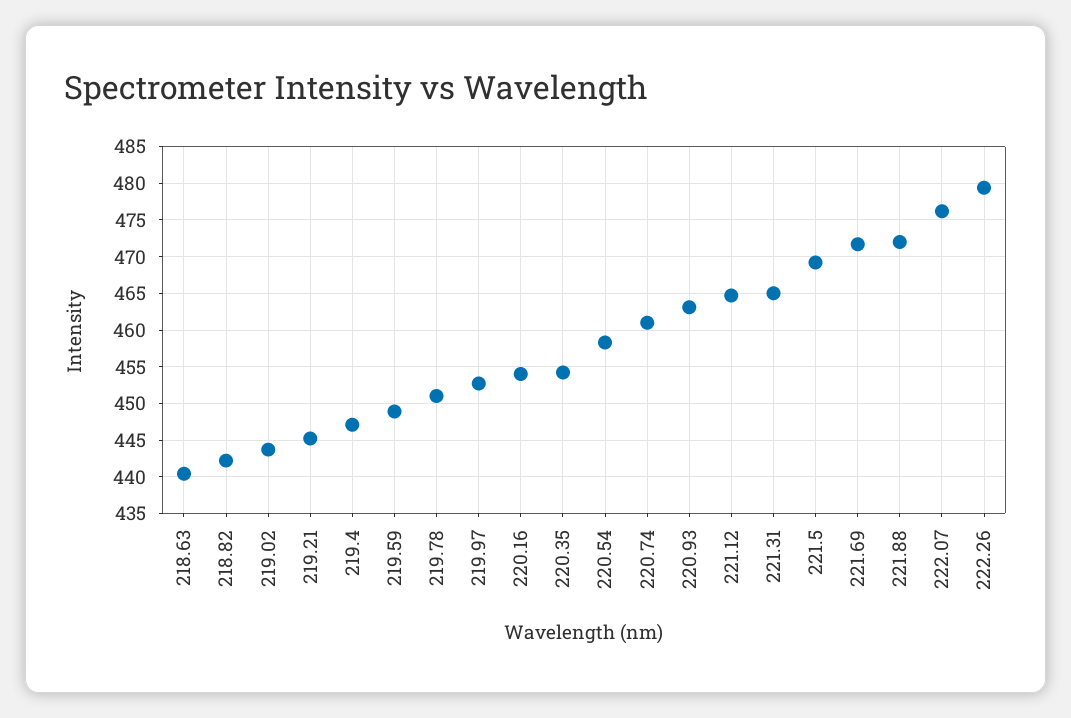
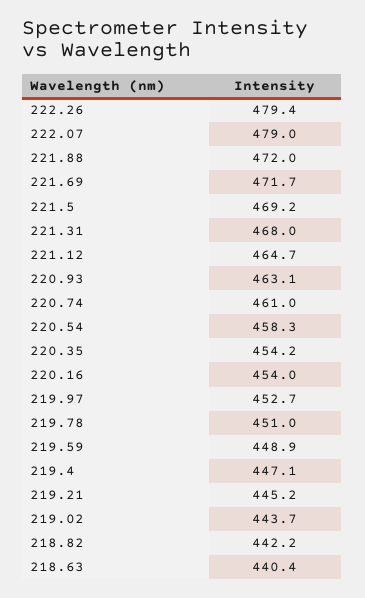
  {
    "218.63": 440.4,
    "218.82": 442.2,
    "219.02": 443.7,
    "219.21": 445.2,
    "219.4": 447.1,
    "219.59": 448.9,
    "219.78": 451,
    "219.97": 452.7,
    "220.16": 454,
    "220.35": 454.2,
    "220.54": 458.3,
    "220.74": 461,
    "220.93": 463.1,
    "221.12": 464.7,
-   "221.31": 465,
+   "221.31": 468,
    "221.5": 469.2,
    "221.69": 471.7,
    "221.88": 472,
-   "222.07": 476,
+   "222.07": 479,
    "222.26": 479.4
  }

